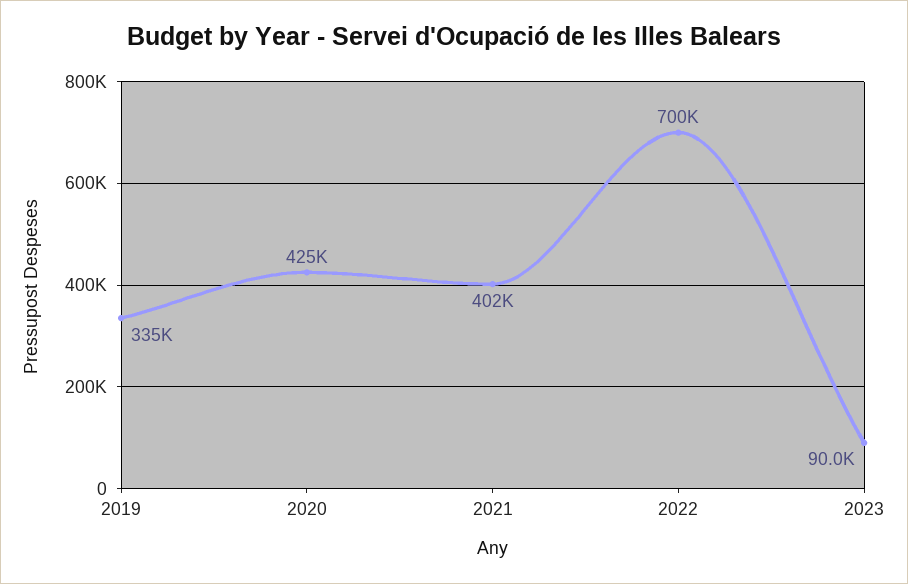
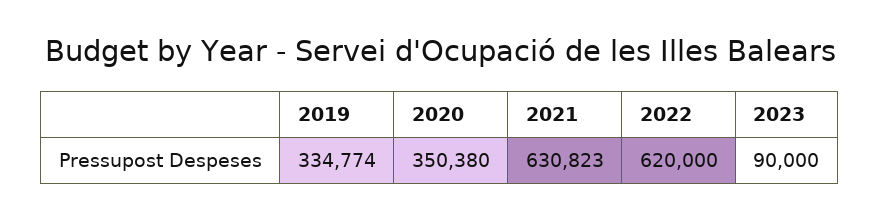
  {
    "2019": 334774,
-   "2020": 425000,
+   "2020": 350380,
-   "2021": 402000,
+   "2021": 630823,
-   "2022": 700000,
+   "2022": 620000,
    "2023": 90000
  }

